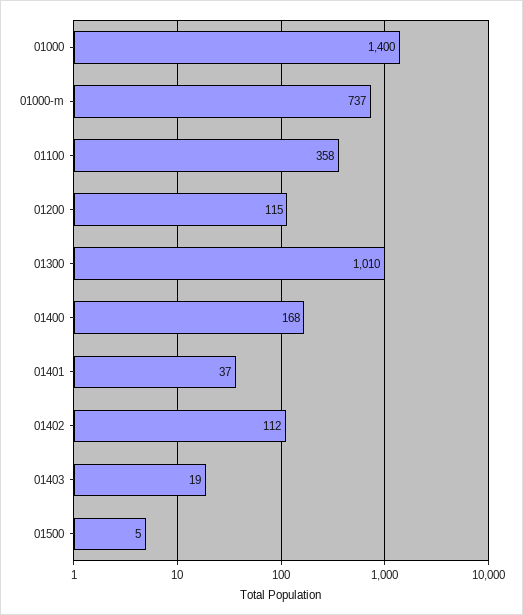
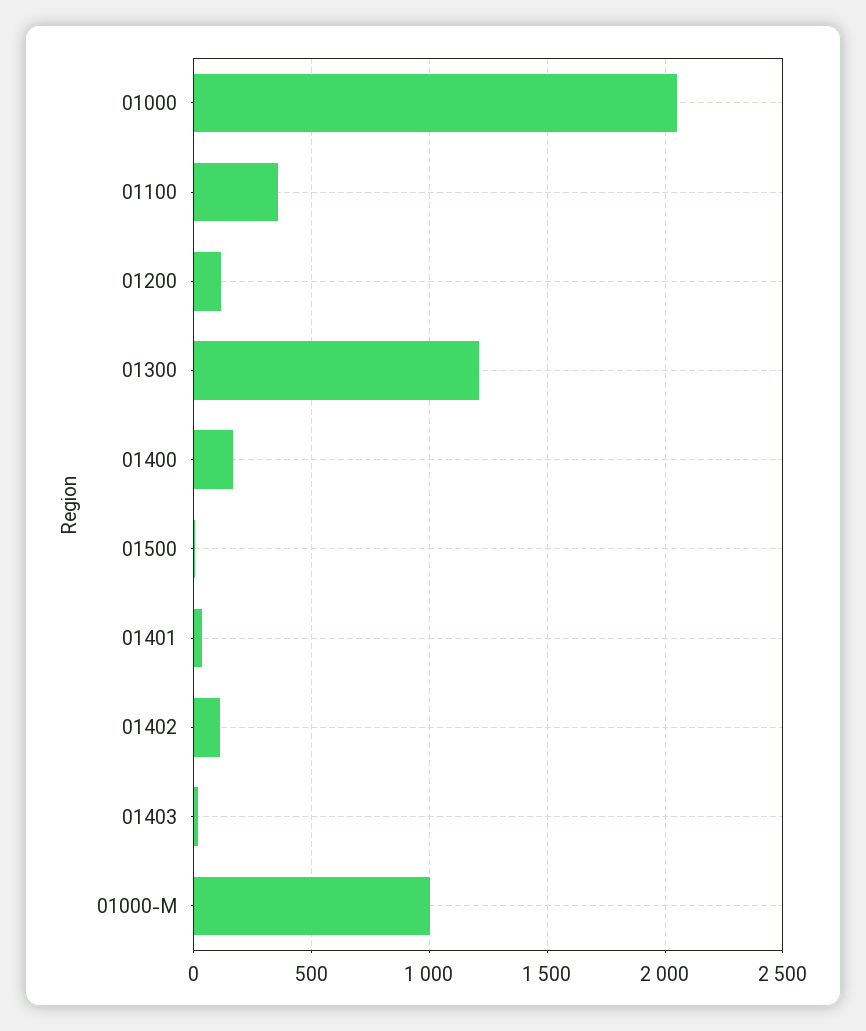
  {
-   "01000": 1400,
+   "01000": 2050,
-   "01000-m": 737,
+   "01000-m": 1000,
    "01100": 358,
    "01200": 115,
-   "01300": 1010,
+   "01300": 1200,
    "01400": 168,
    "01401": 37,
    "01402": 112,
    "01403": 19,
    "01500": 5
  }

